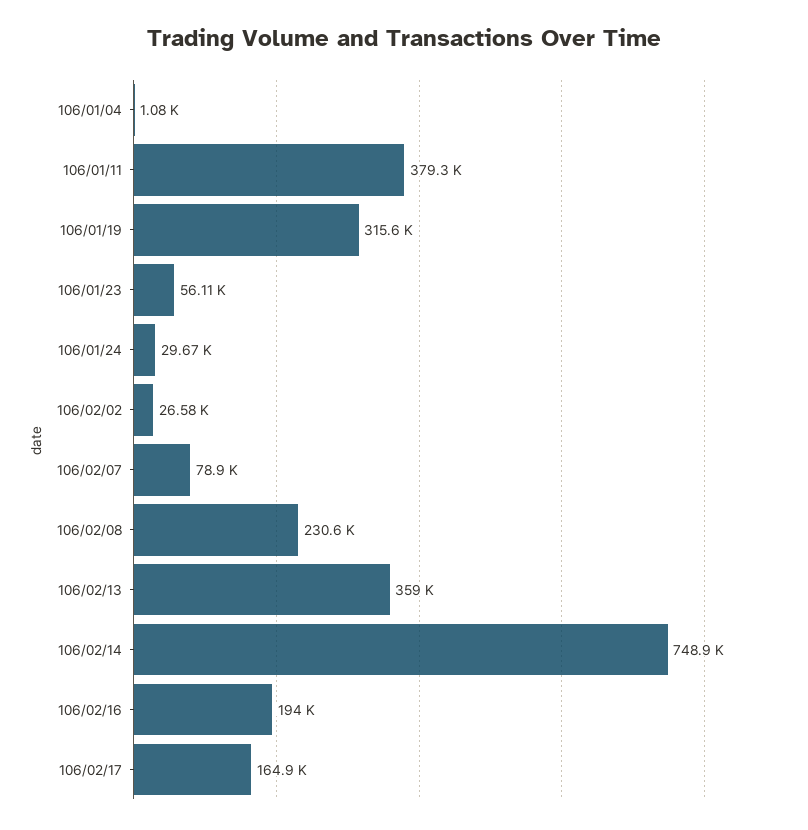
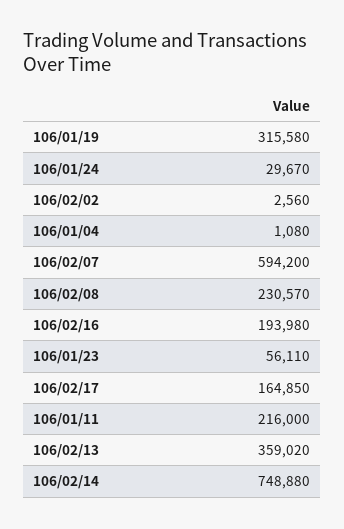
  {
    "106/01/04": 1080,
-   "106/01/11": 379300,
+   "106/01/11": 216000,
    "106/01/19": 315580,
    "106/01/23": 56110,
    "106/01/24": 29670,
-   "106/02/02": 26580,
+   "106/02/02": 2560,
-   "106/02/07": 78900,
+   "106/02/07": 594200,
    "106/02/08": 230570,
    "106/02/13": 359020,
    "106/02/14": 748880,
    "106/02/16": 193980,
    "106/02/17": 164850
  }

